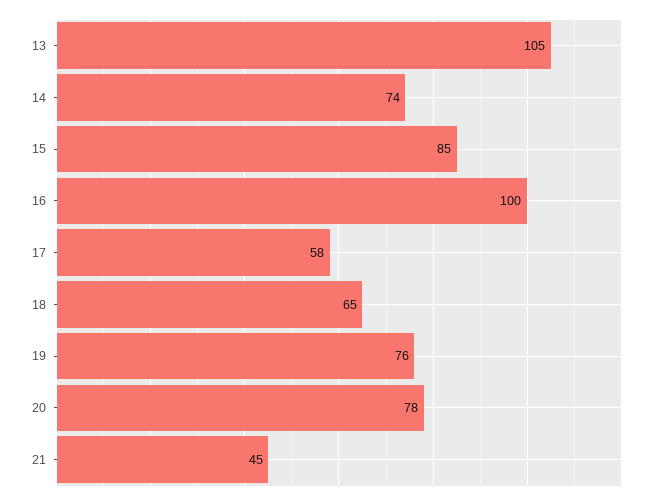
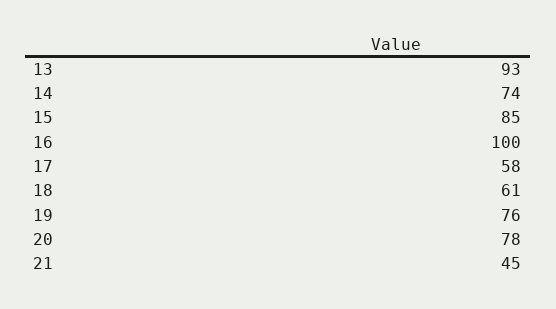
  {
-   "13": 105,
+   "13": 93,
    "14": 74,
    "15": 85,
    "16": 100,
    "17": 58,
-   "18": 65,
+   "18": 61,
    "19": 76,
    "20": 78,
    "21": 45
  }

